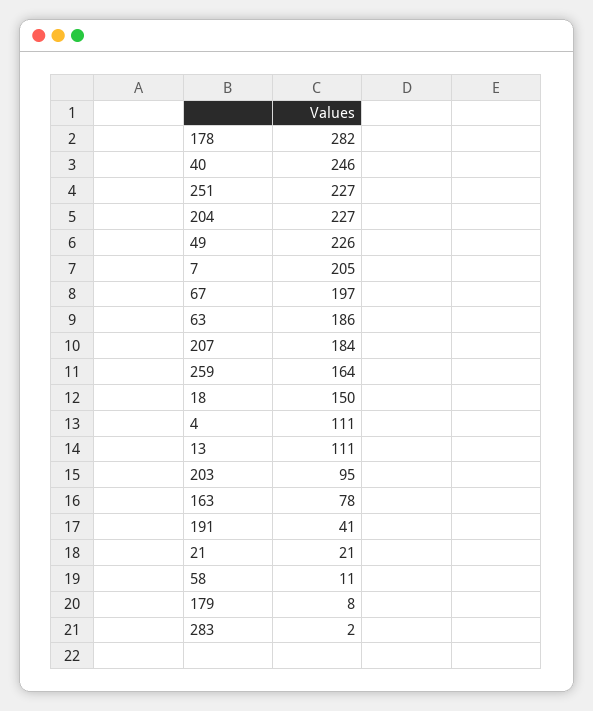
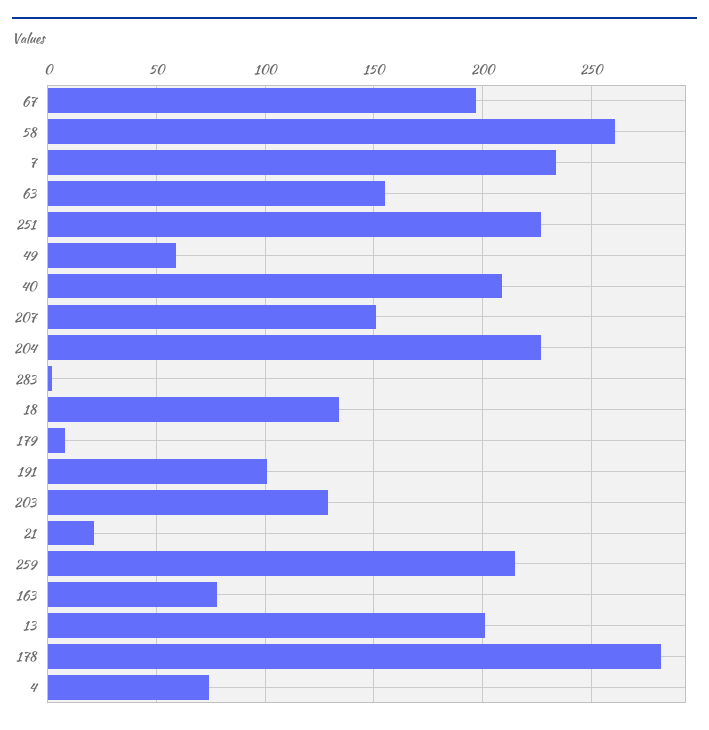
  {
    "178": 282,
-   "40": 246,
+   "40": 210,
    "251": 227,
    "204": 227,
-   "49": 226,
+   "49": 60,
-   "7": 205,
+   "7": 235,
    "67": 197,
-   "63": 186,
+   "63": 155,
-   "207": 184,
+   "207": 150,
-   "259": 164,
+   "259": 215,
-   "18": 150,
+   "18": 135,
-   "4": 111,
+   "4": 75,
-   "13": 111,
+   "13": 200,
-   "203": 95,
+   "203": 130,
    "163": 78,
-   "191": 41,
+   "191": 100,
    "21": 21,
-   "58": 11,
+   "58": 260,
    "179": 8,
    "283": 2
  }

